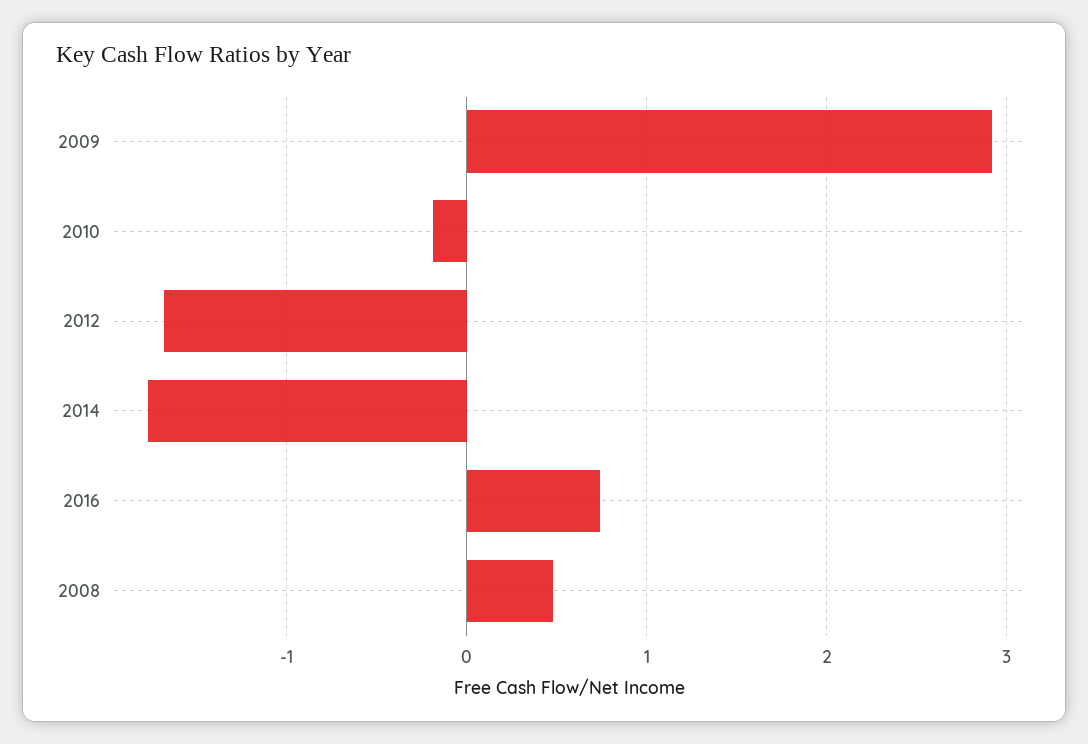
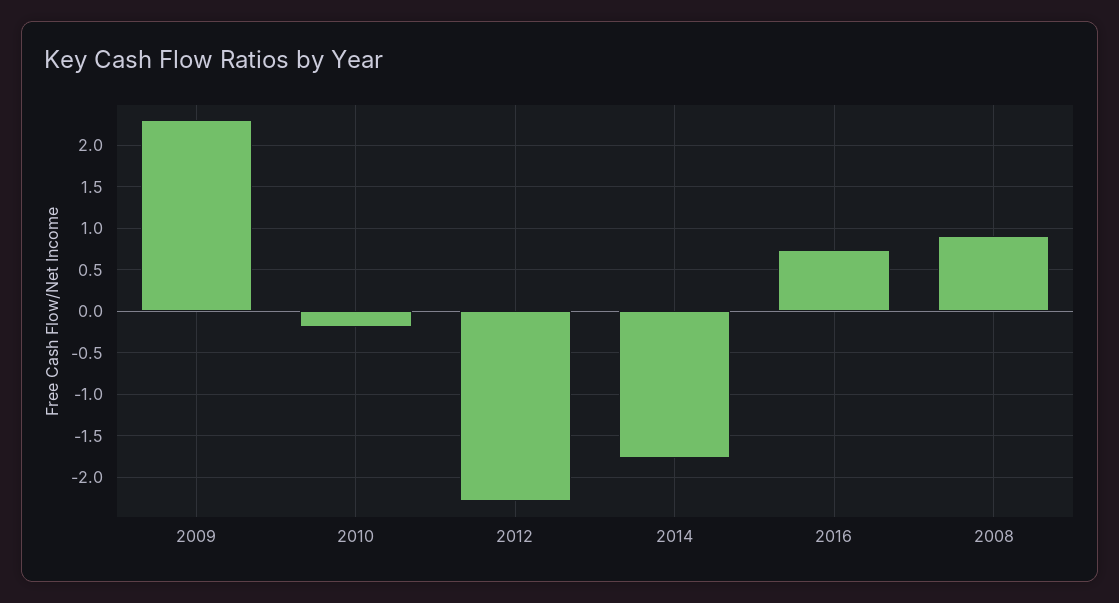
  {
-   "2009": 2.9,
+   "2009": 2.3,
    "2010": -0.2,
-   "2012": -1.7,
+   "2012": -2.3,
    "2014": -1.8,
    "2016": 0.7,
-   "2008": 0.5
+   "2008": 0.9
  }

